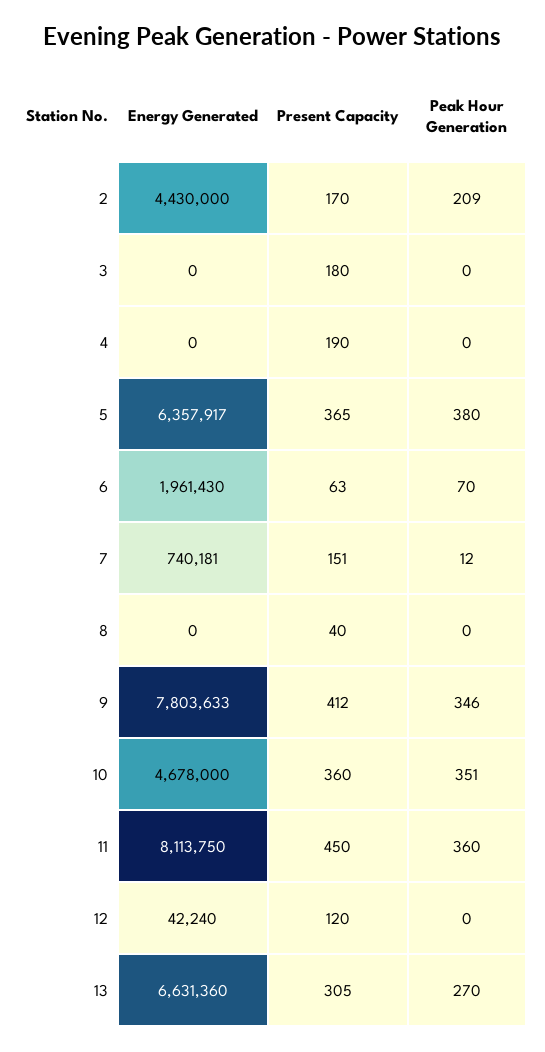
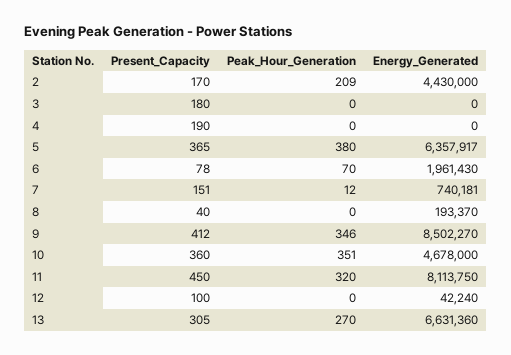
  {
    "Energy Generated": {
      "2": 4430000,
      "3": 0,
      "4": 0,
      "5": 6357917,
      "6": 1961430,
      "7": 740181,
-     "8": 0,
+     "8": 193370,
-     "9": 7803633,
+     "9": 8502270,
      "10": 4678000,
      "11": 8113750,
      "12": 42240,
      "13": 6631360
    },
    "Present Capacity": {
      "2": 170,
      "3": 180,
      "4": 190,
      "5": 365,
-     "6": 63,
+     "6": 78,
      "7": 151,
      "8": 40,
      "9": 412,
      "10": 360,
      "11": 450,
-     "12": 120,
+     "12": 100,
      "13": 305
    },
    "Peak Hour Generation": {
      "2": 209,
      "3": 0,
      "4": 0,
      "5": 380,
      "6": 70,
      "7": 12,
      "8": 0,
      "9": 346,
      "10": 351,
-     "11": 360,
+     "11": 320,
      "12": 0,
      "13": 270
    }
  }

